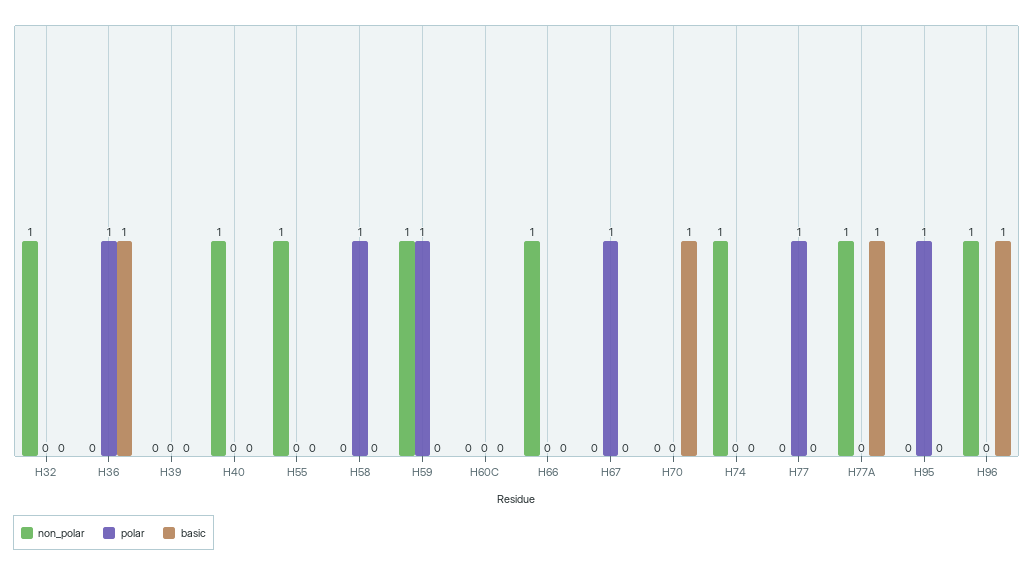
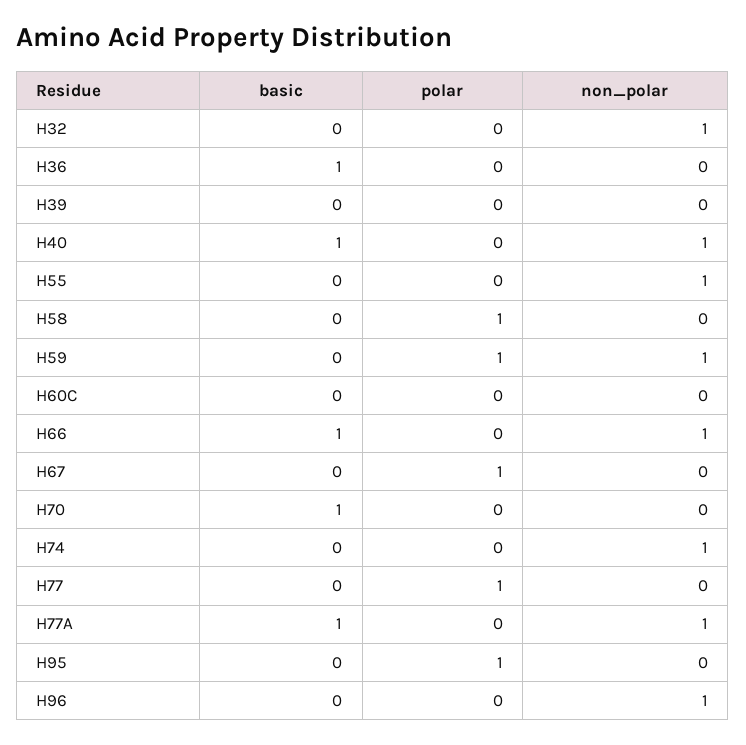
  {
    "non_polar": {
      "H32": 1,
      "H36": 0,
      "H39": 0,
      "H40": 1,
      "H55": 1,
      "H58": 0,
      "H59": 1,
      "H60C": 0,
      "H66": 1,
      "H67": 0,
      "H70": 0,
      "H74": 1,
      "H77": 0,
      "H77A": 1,
      "H95": 0,
      "H96": 1
    },
    "polar": {
      "H32": 0,
-     "H36": 1,
+     "H36": 0,
      "H39": 0,
      "H40": 0,
      "H55": 0,
      "H58": 1,
      "H59": 1,
      "H60C": 0,
      "H66": 0,
      "H67": 1,
      "H70": 0,
      "H74": 0,
      "H77": 1,
      "H77A": 0,
      "H95": 1,
      "H96": 0
    },
    "basic": {
      "H32": 0,
      "H36": 1,
      "H39": 0,
-     "H40": 0,
+     "H40": 1,
      "H55": 0,
      "H58": 0,
      "H59": 0,
      "H60C": 0,
-     "H66": 0,
+     "H66": 1,
      "H67": 0,
      "H70": 1,
      "H74": 0,
      "H77": 0,
      "H77A": 1,
      "H95": 0,
-     "H96": 1
+     "H96": 0
    }
  }

